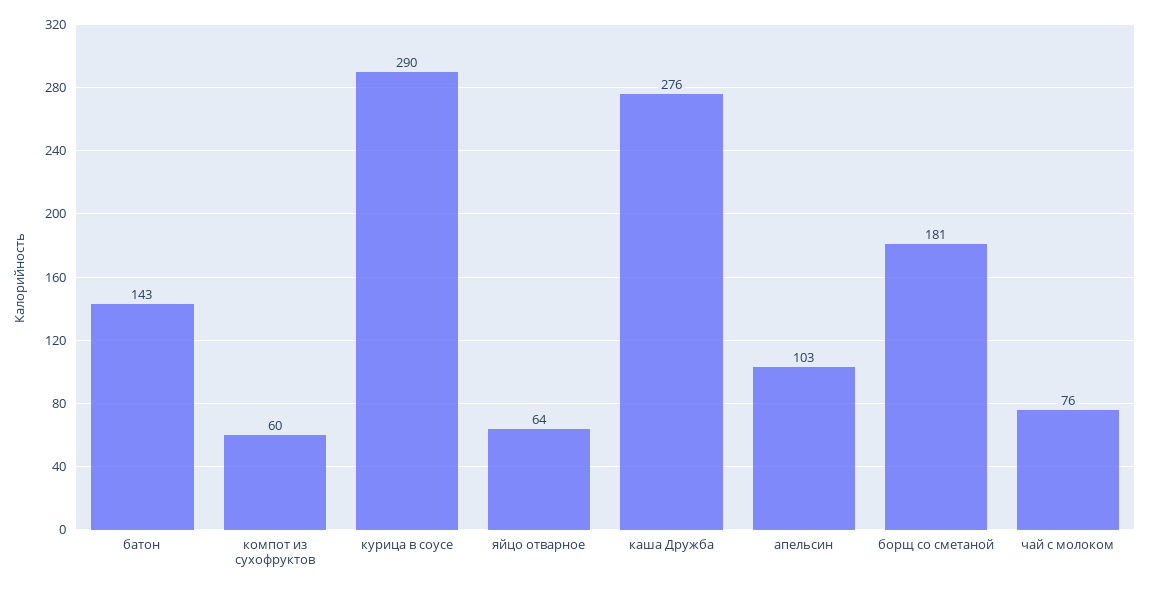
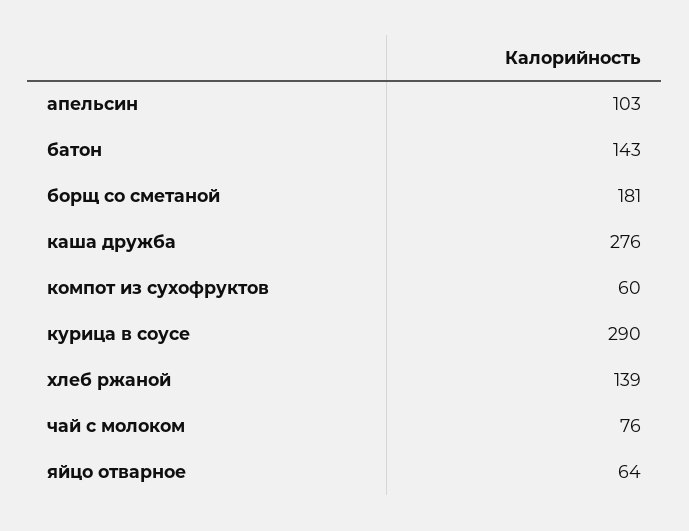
  {
    "батон": 143,
    "компот из сухофруктов": 60,
    "курица в соусе": 290,
    "яйцо отварное": 64,
    "каша Дружба": 276,
    "апельсин": 103,
    "борщ со сметаной": 181,
-   "чай с молоком": 76
+   "чай с молоком": 76,
+   "хлеб ржаной": 139
  }

